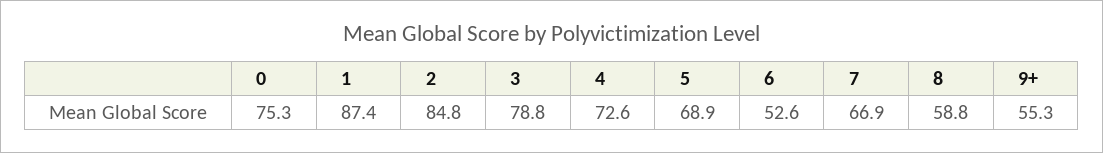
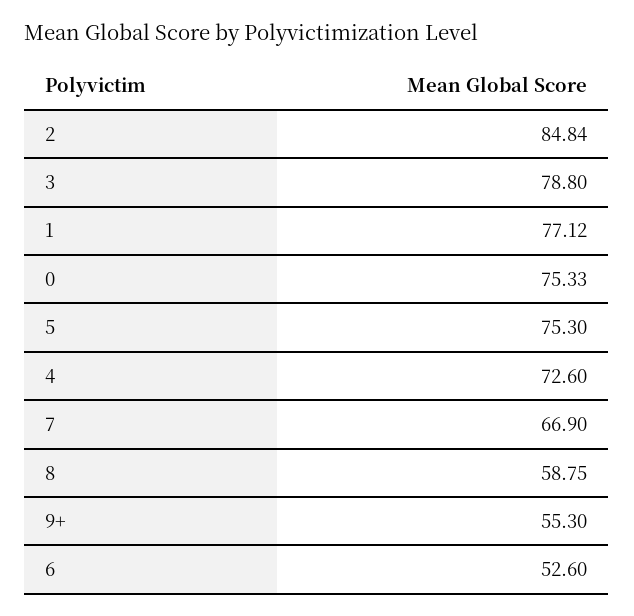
  {
    "0": 75.33,
-   "1": 87.4,
+   "1": 77.12,
    "2": 84.84,
    "3": 78.8,
    "4": 72.6,
-   "5": 68.9,
+   "5": 75.3,
    "6": 52.6,
    "7": 66.9,
    "8": 58.75,
    "9+": 55.3
  }

